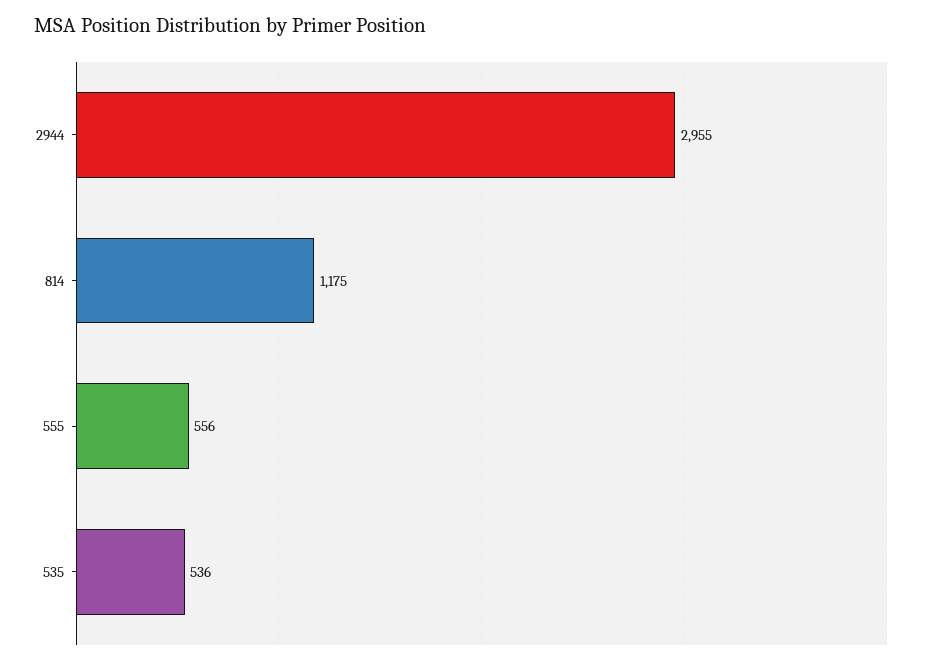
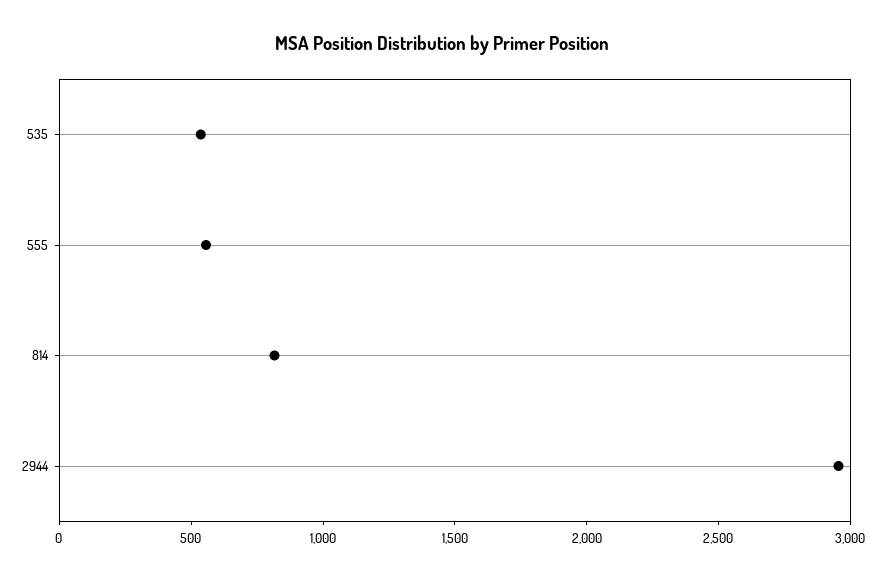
  {
    "2944": 2955,
-   "814": 1175,
+   "814": 800,
    "555": 556,
    "535": 536
  }

